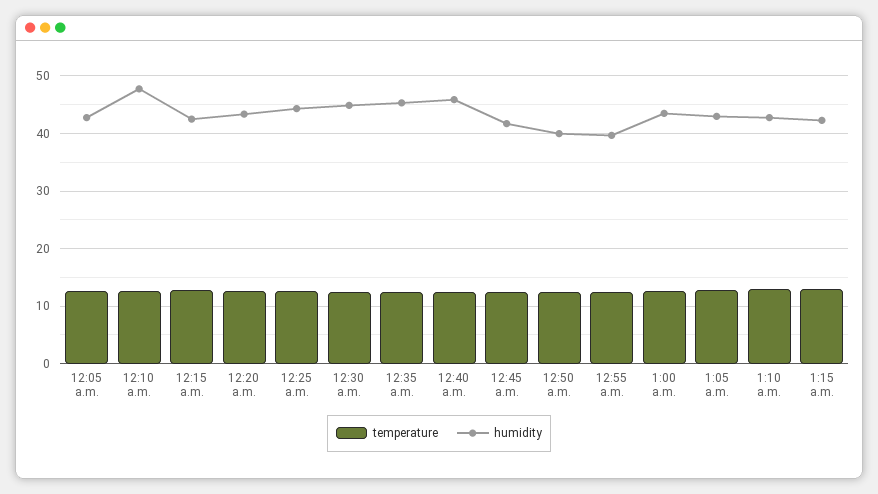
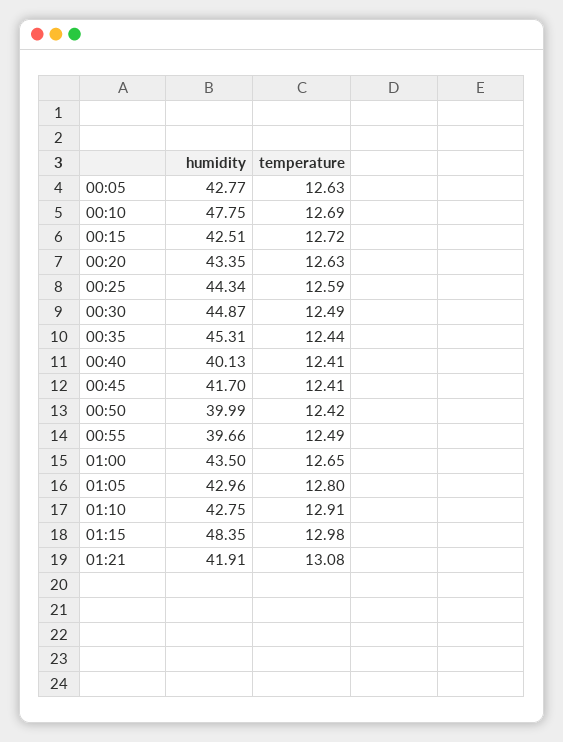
  {
    "temperature": {
      "12:05 a.m.": 12.63,
      "12:10 a.m.": 12.69,
      "12:15 a.m.": 12.72,
      "12:20 a.m.": 12.63,
      "12:25 a.m.": 12.59,
      "12:30 a.m.": 12.49,
      "12:35 a.m.": 12.44,
      "12:40 a.m.": 12.41,
      "12:45 a.m.": 12.41,
      "12:50 a.m.": 12.42,
      "12:55 a.m.": 12.49,
      "1:00 a.m.": 12.65,
      "1:05 a.m.": 12.8,
      "1:10 a.m.": 12.91,
-     "1:15 a.m.": 12.98
+     "1:15 a.m.": 12.98,
+     "01:21": 13.08
    },
    "humidity": {
      "12:05 a.m.": 42.77,
      "12:10 a.m.": 47.75,
      "12:15 a.m.": 42.51,
      "12:20 a.m.": 43.35,
      "12:25 a.m.": 44.34,
      "12:30 a.m.": 44.87,
      "12:35 a.m.": 45.31,
-     "12:40 a.m.": 46,
+     "12:40 a.m.": 40.13,
      "12:45 a.m.": 41.7,
      "12:50 a.m.": 39.99,
      "12:55 a.m.": 39.66,
      "1:00 a.m.": 43.5,
      "1:05 a.m.": 42.96,
      "1:10 a.m.": 42.75,
-     "1:15 a.m.": 42
+     "1:15 a.m.": 48.35,
+     "01:21": 41.91
    }
  }

